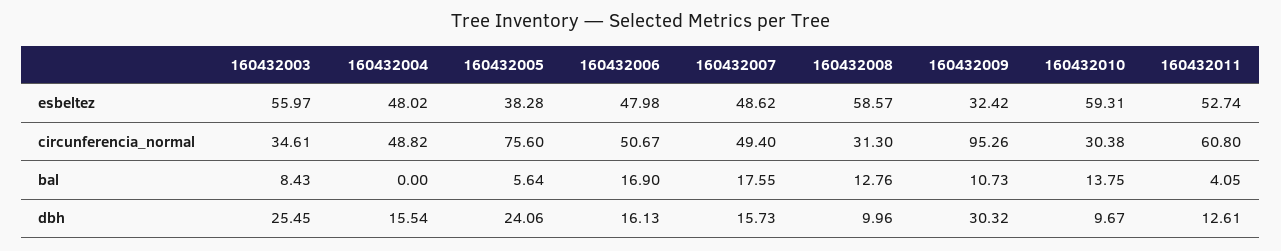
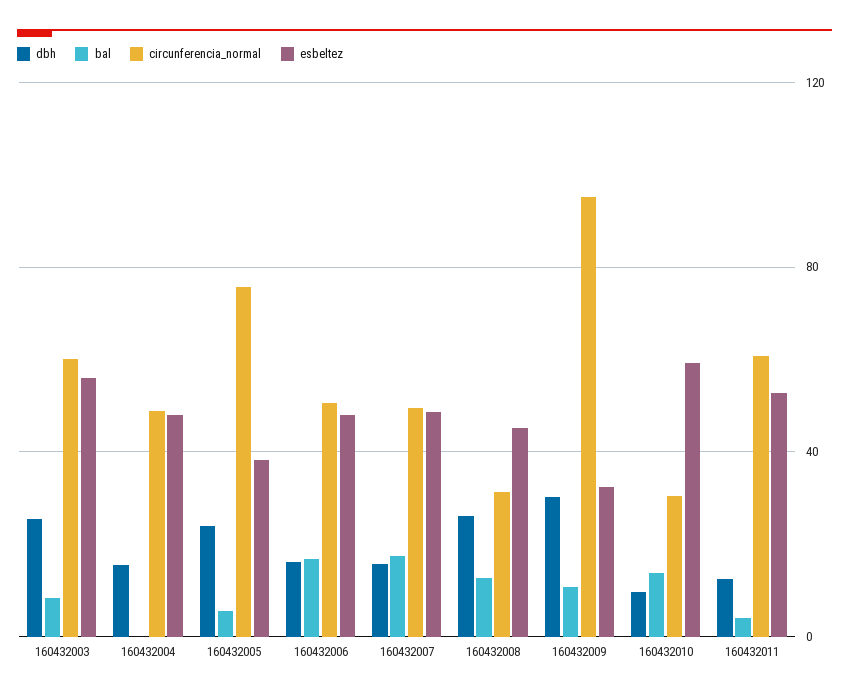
  {
    "esbeltez": {
      "160432003": 55.97,
      "160432004": 48.02,
      "160432005": 38.28,
      "160432006": 47.98,
      "160432007": 48.62,
-     "160432008": 58.57,
+     "160432008": 45,
      "160432009": 32.42,
      "160432010": 59.31,
      "160432011": 52.74
    },
    "circunferencia_normal": {
-     "160432003": 34.61,
+     "160432003": 60,
      "160432004": 48.82,
      "160432005": 75.6,
      "160432006": 50.67,
      "160432007": 49.4,
      "160432008": 31.3,
      "160432009": 95.26,
      "160432010": 30.38,
      "160432011": 60.8
    },
    "bal": {
      "160432003": 8.43,
      "160432004": 0,
      "160432005": 5.64,
      "160432006": 16.9,
      "160432007": 17.55,
      "160432008": 12.76,
      "160432009": 10.73,
      "160432010": 13.75,
      "160432011": 4.05
    },
    "dbh": {
      "160432003": 25.45,
      "160432004": 15.54,
      "160432005": 24.06,
      "160432006": 16.13,
      "160432007": 15.73,
-     "160432008": 9.96,
+     "160432008": 25,
      "160432009": 30.32,
      "160432010": 9.67,
      "160432011": 12.61
    }
  }

